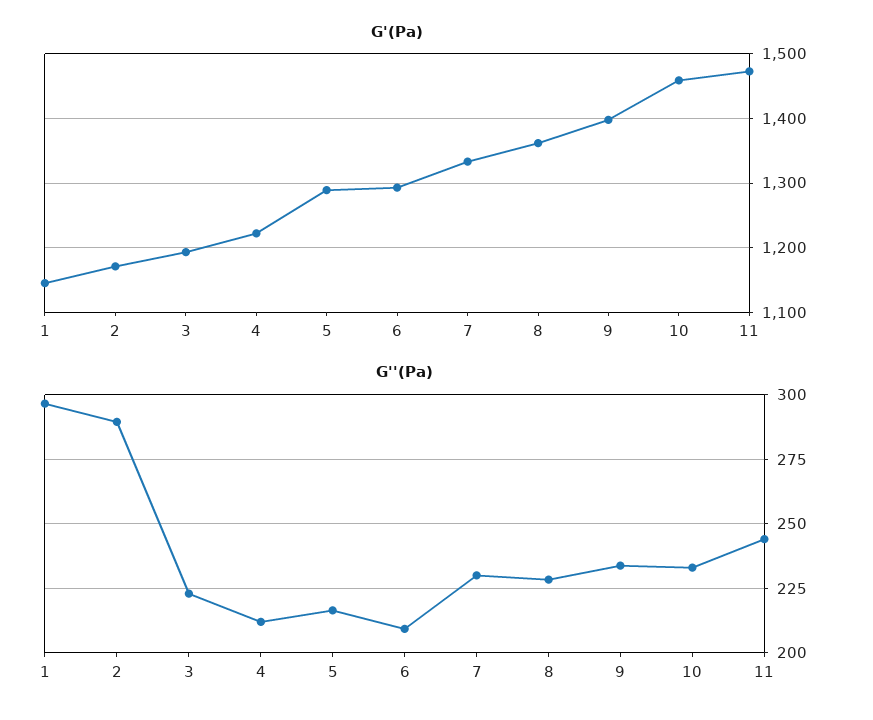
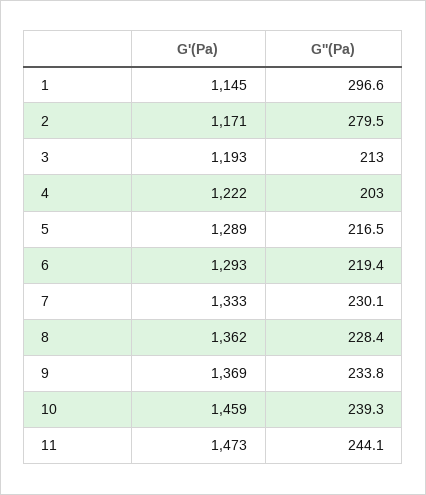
  {
    "G'(Pa)": {
      "1": 1145,
      "2": 1171,
      "3": 1193,
      "4": 1222,
      "5": 1289,
      "6": 1293,
      "7": 1333,
      "8": 1362,
-     "9": 1400,
+     "9": 1369,
      "10": 1459,
      "11": 1473
    },
    "G''(Pa)": {
      "1": 296.6,
-     "2": 290,
+     "2": 279.5,
-     "3": 222.5,
+     "3": 213,
-     "4": 212.5,
+     "4": 203,
      "5": 216.5,
-     "6": 210,
+     "6": 219.4,
      "7": 230.1,
      "8": 228.4,
      "9": 233.8,
-     "10": 232.5,
+     "10": 239.3,
      "11": 244.1
    }
  }

